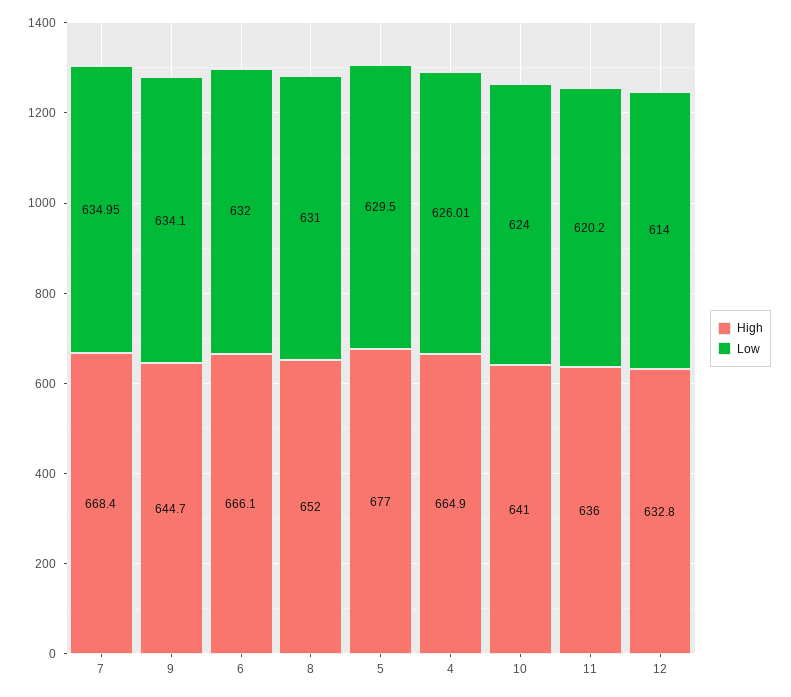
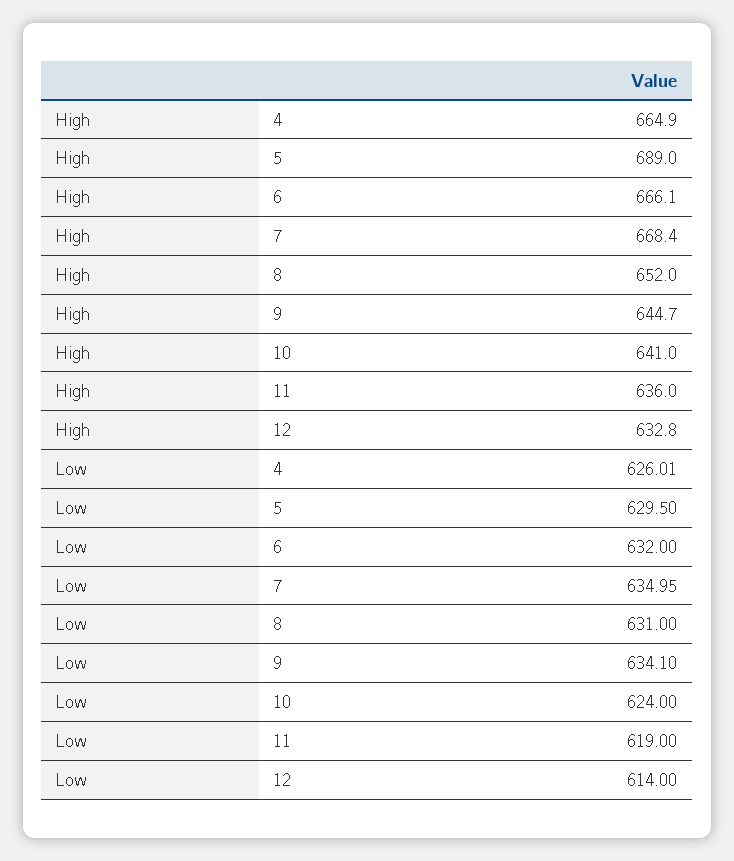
  {
    "High": {
      "7": 668.4,
      "9": 644.7,
      "6": 666.1,
      "8": 652,
-     "5": 677,
+     "5": 689,
      "4": 664.9,
      "10": 641,
      "11": 636,
      "12": 632.8
    },
    "Low": {
      "7": 634.95,
      "9": 634.1,
      "6": 632,
      "8": 631,
      "5": 629.5,
      "4": 626.01,
      "10": 624,
-     "11": 620.2,
+     "11": 619,
      "12": 614
    }
  }

